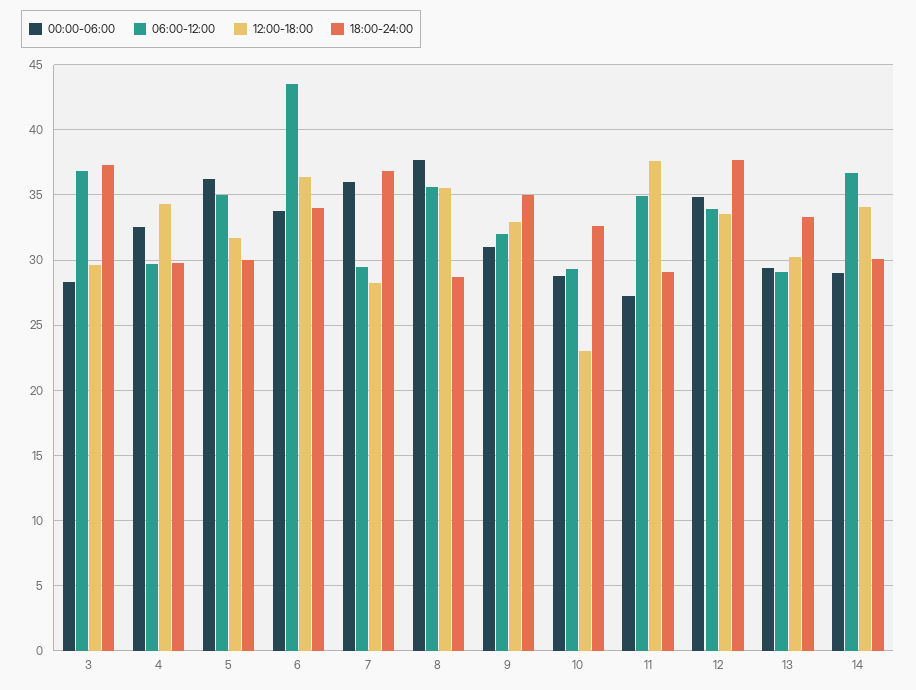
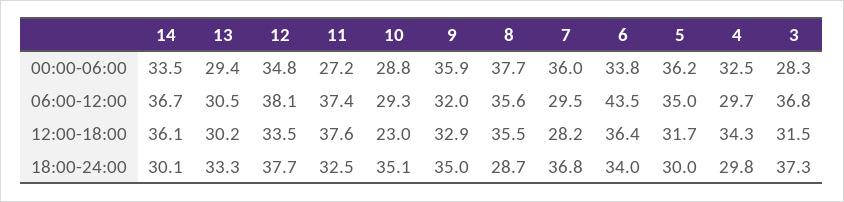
  {
    "00:00-06:00": {
      "3": 28.3,
      "4": 32.5,
      "5": 36.2,
      "6": 33.8,
      "7": 36,
      "8": 37.7,
-     "9": 31,
+     "9": 35.9,
      "10": 28.8,
      "11": 27.2,
      "12": 34.8,
      "13": 29.4,
-     "14": 29
+     "14": 33.5
    },
    "06:00-12:00": {
      "3": 36.8,
      "4": 29.7,
      "5": 35,
      "6": 43.5,
      "7": 29.5,
      "8": 35.6,
      "9": 32,
      "10": 29.3,
-     "11": 35,
+     "11": 37.4,
-     "12": 34,
+     "12": 38.1,
-     "13": 29,
+     "13": 30.5,
      "14": 36.7
    },
    "12:00-18:00": {
-     "3": 29.5,
+     "3": 31.5,
      "4": 34.3,
      "5": 31.7,
      "6": 36.4,
      "7": 28.2,
      "8": 35.5,
      "9": 32.9,
      "10": 23,
      "11": 37.6,
      "12": 33.5,
      "13": 30.2,
-     "14": 34
+     "14": 36.1
    },
    "18:00-24:00": {
      "3": 37.3,
      "4": 29.8,
      "5": 30,
      "6": 34,
      "7": 36.8,
      "8": 28.7,
      "9": 35,
-     "10": 32.5,
+     "10": 35.1,
-     "11": 29,
+     "11": 32.5,
      "12": 37.7,
      "13": 33.3,
      "14": 30.1
    }
  }

